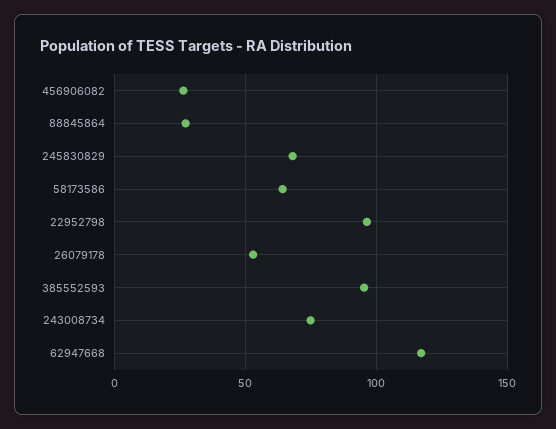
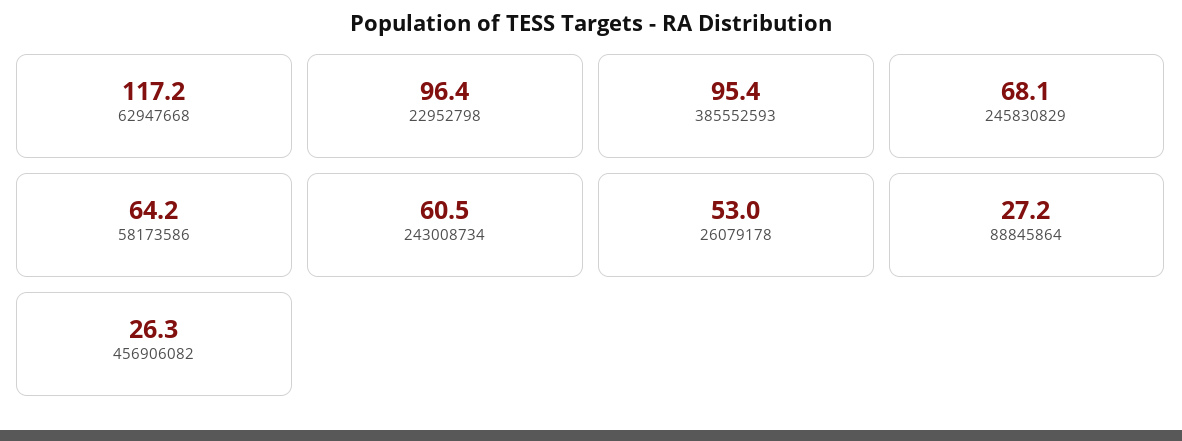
  {
    "456906082": 26.3,
    "88845864": 27.2,
    "245830829": 68.1,
    "58173586": 64.2,
    "22952798": 96.4,
    "26079178": 53,
    "385552593": 95.4,
-   "243008734": 75,
+   "243008734": 60.5,
    "62947668": 117.2
  }

